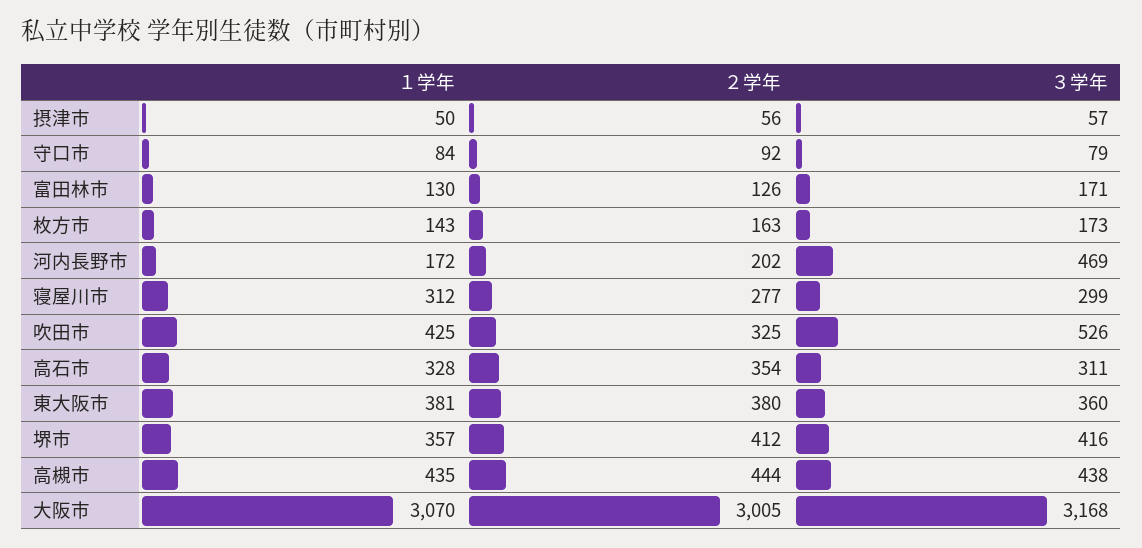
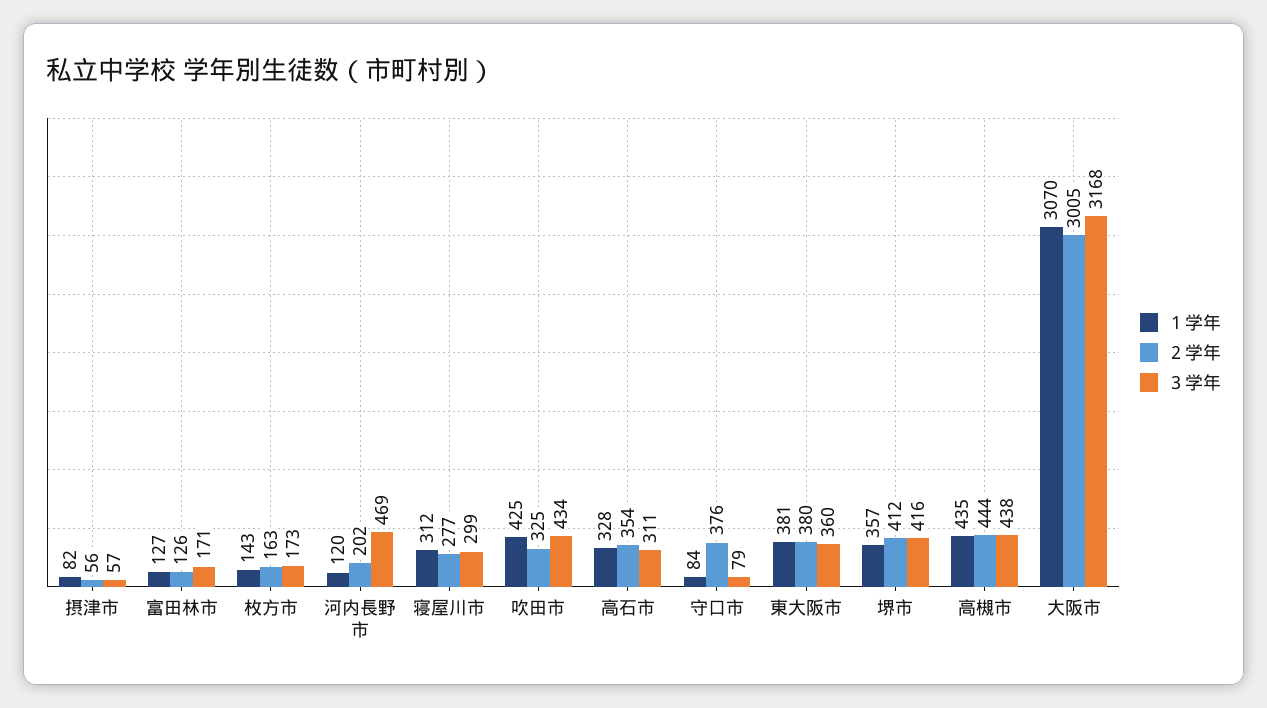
  {
    "１学年": {
-     "摂津市": 50,
+     "摂津市": 82,
      "守口市": 84,
-     "富田林市": 130,
+     "富田林市": 127,
      "枚方市": 143,
-     "河内長野市": 172,
+     "河内長野市": 120,
      "寝屋川市": 312,
      "吹田市": 425,
      "高石市": 328,
      "東大阪市": 381,
      "堺市": 357,
      "高槻市": 435,
      "大阪市": 3070
    },
    "２学年": {
      "摂津市": 56,
-     "守口市": 92,
+     "守口市": 376,
      "富田林市": 126,
      "枚方市": 163,
      "河内長野市": 202,
      "寝屋川市": 277,
      "吹田市": 325,
      "高石市": 354,
      "東大阪市": 380,
      "堺市": 412,
      "高槻市": 444,
      "大阪市": 3005
    },
    "３学年": {
      "摂津市": 57,
      "守口市": 79,
      "富田林市": 171,
      "枚方市": 173,
      "河内長野市": 469,
      "寝屋川市": 299,
-     "吹田市": 526,
+     "吹田市": 434,
      "高石市": 311,
      "東大阪市": 360,
      "堺市": 416,
      "高槻市": 438,
      "大阪市": 3168
    }
  }

